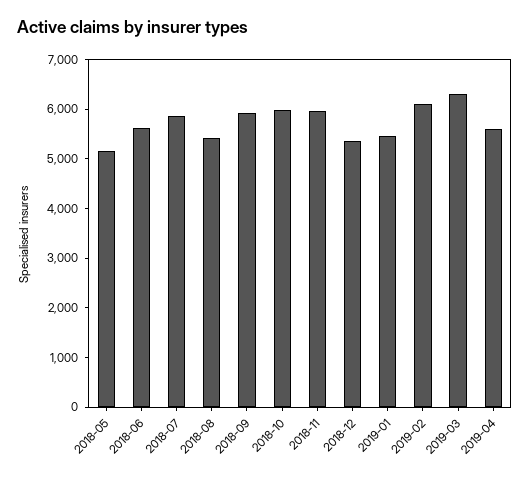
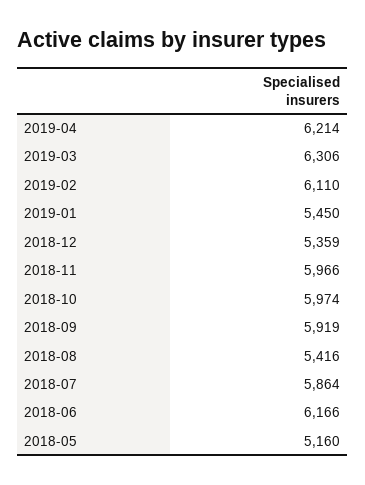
  {
    "2018-05": 5160,
-   "2018-06": 5600,
+   "2018-06": 6166,
    "2018-07": 5864,
    "2018-08": 5416,
    "2018-09": 5919,
    "2018-10": 5974,
    "2018-11": 5966,
    "2018-12": 5359,
    "2019-01": 5450,
    "2019-02": 6110,
    "2019-03": 6306,
-   "2019-04": 5600
+   "2019-04": 6214
  }

